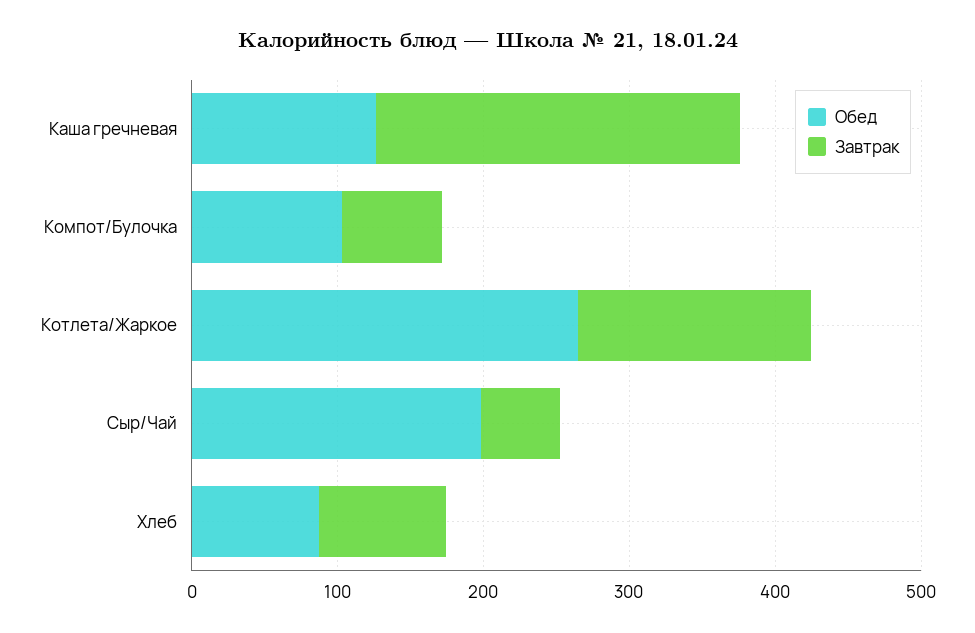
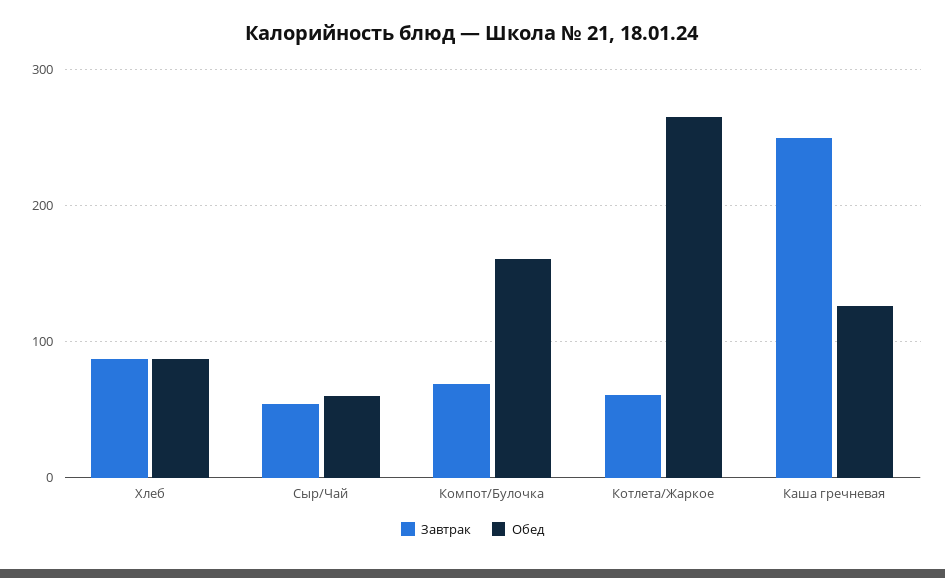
  {
    "Обед": {
      "Каша гречневая": 130,
-     "Компот/Булочка": 100,
+     "Компот/Булочка": 160,
      "Котлета/Жаркое": 270,
-     "Сыр/Чай": 200,
+     "Сыр/Чай": 60,
      "Хлеб": 90
    },
    "Завтрак": {
      "Каша гречневая": 250,
      "Компот/Булочка": 70,
-     "Котлета/Жаркое": 160,
+     "Котлета/Жаркое": 60,
      "Сыр/Чай": 50,
      "Хлеб": 90
    }
  }

